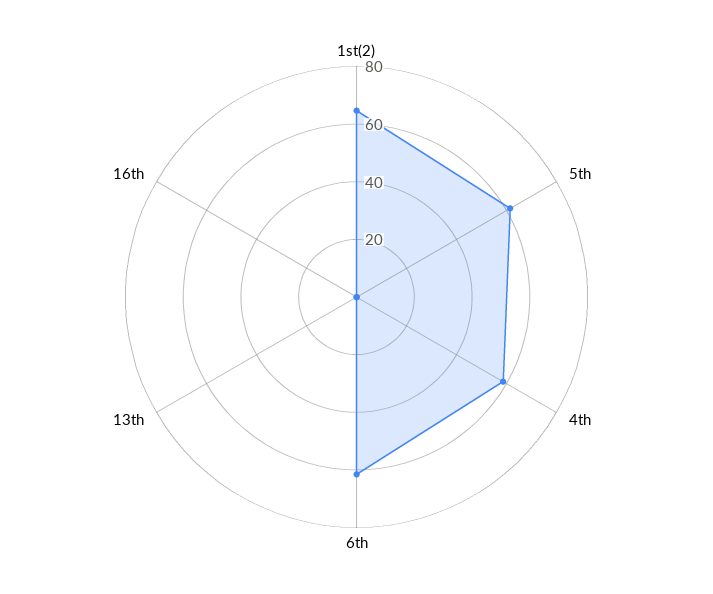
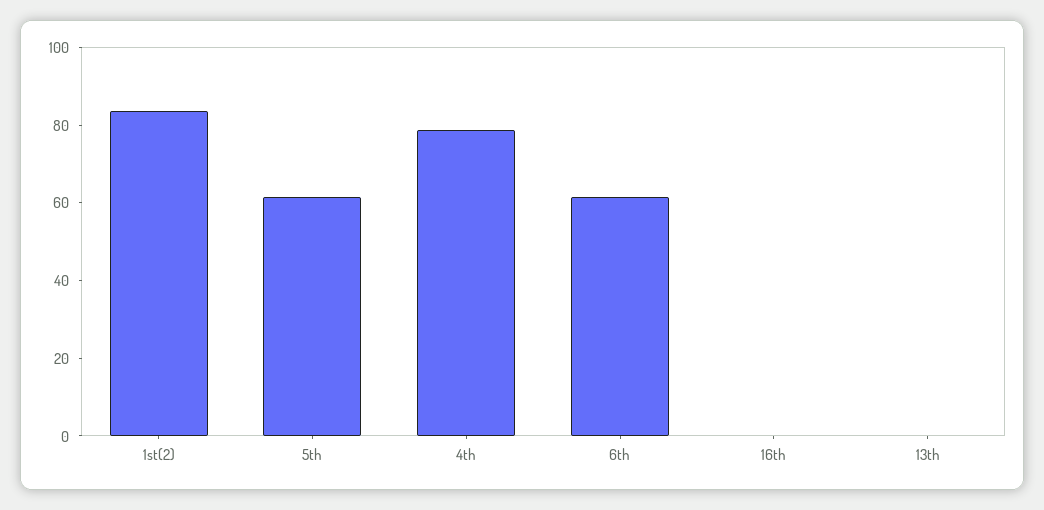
  {
-   "1st(2)": 65,
+   "1st(2)": 85,
    "5th": 60,
-   "4th": 60,
+   "4th": 80,
    "6th": 60,
    "13th": 0,
    "16th": 0
  }

